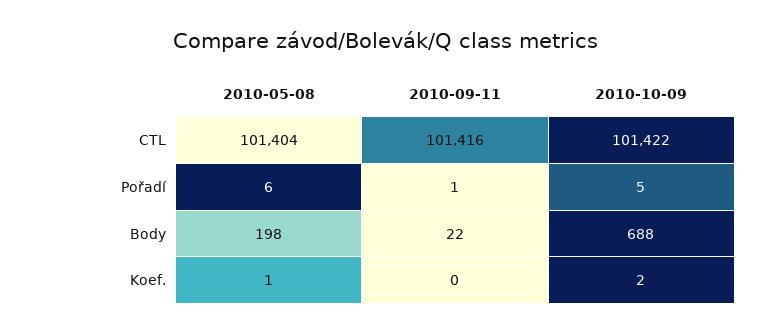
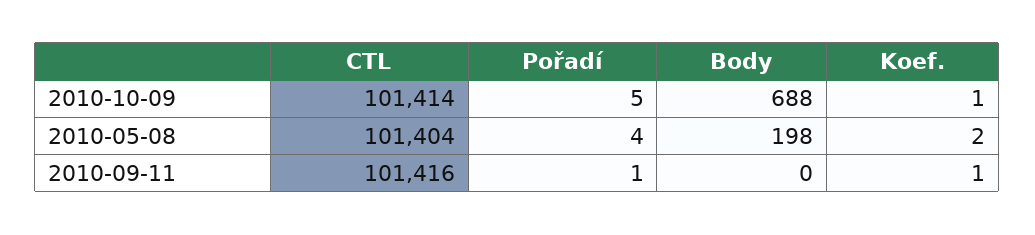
  {
    "2010-05-08": {
      "CTL": 101404,
-     "Pořadí": 6,
+     "Pořadí": 4,
      "Body": 198,
-     "Koef.": 1
+     "Koef.": 2
    },
    "2010-09-11": {
      "CTL": 101416,
      "Pořadí": 1,
-     "Body": 22,
+     "Body": 0,
-     "Koef.": 0
+     "Koef.": 1
    },
    "2010-10-09": {
-     "CTL": 101422,
+     "CTL": 101414,
      "Pořadí": 5,
      "Body": 688,
-     "Koef.": 2
+     "Koef.": 1
    }
  }

